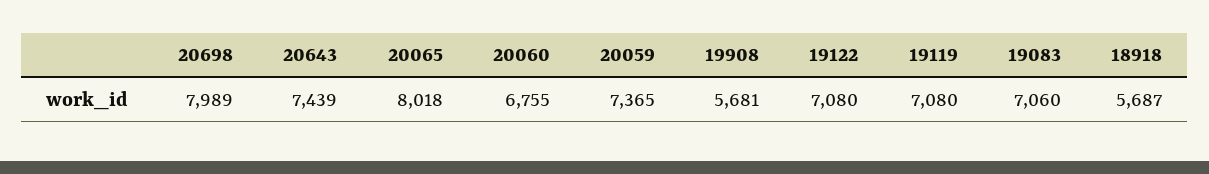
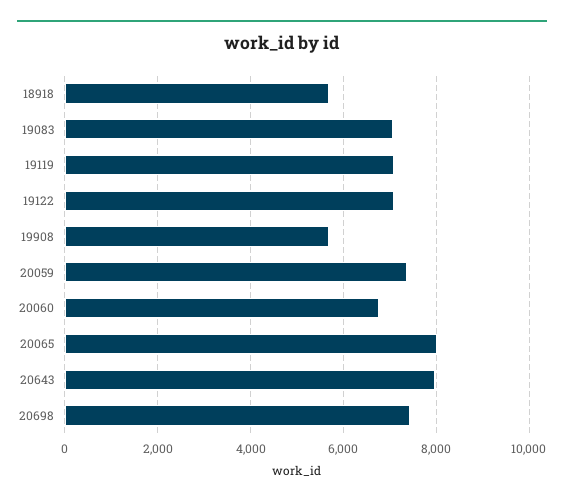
  {
-   "20698": 7989,
+   "20698": 7400,
-   "20643": 7439,
+   "20643": 8000,
    "20065": 8018,
    "20060": 6755,
    "20059": 7365,
    "19908": 5681,
    "19122": 7080,
    "19119": 7080,
    "19083": 7060,
    "18918": 5687
  }

